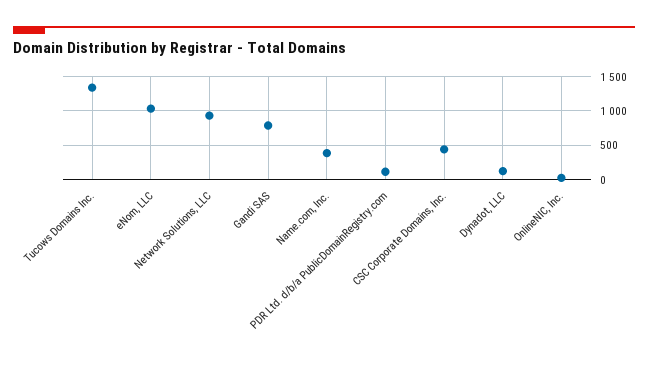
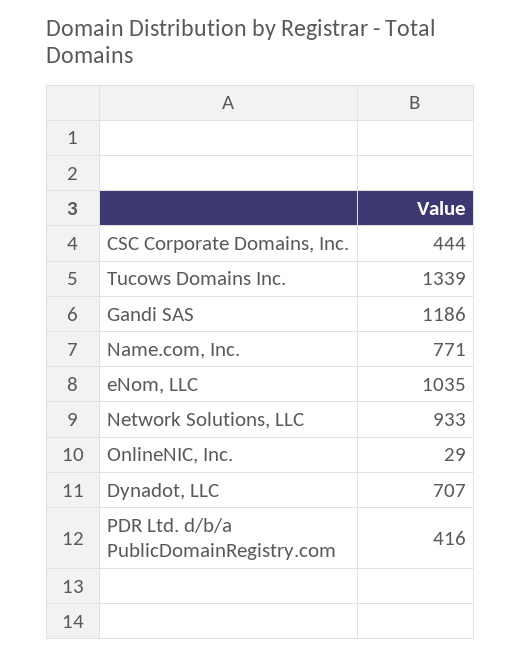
  {
    "Tucows Domains Inc.": 1339,
    "eNom, LLC": 1035,
    "Network Solutions, LLC": 933,
-   "Gandi SAS": 800,
+   "Gandi SAS": 1186,
-   "Name.com, Inc.": 400,
+   "Name.com, Inc.": 771,
-   "PDR Ltd. d/b/a PublicDomainRegistry.com": 100,
+   "PDR Ltd. d/b/a PublicDomainRegistry.com": 416,
    "CSC Corporate Domains, Inc.": 444,
-   "Dynadot, LLC": 100,
+   "Dynadot, LLC": 707,
    "OnlineNIC, Inc.": 29
  }

